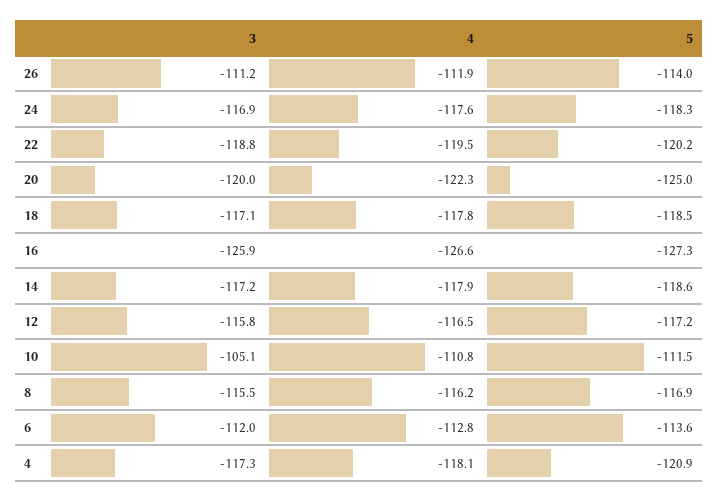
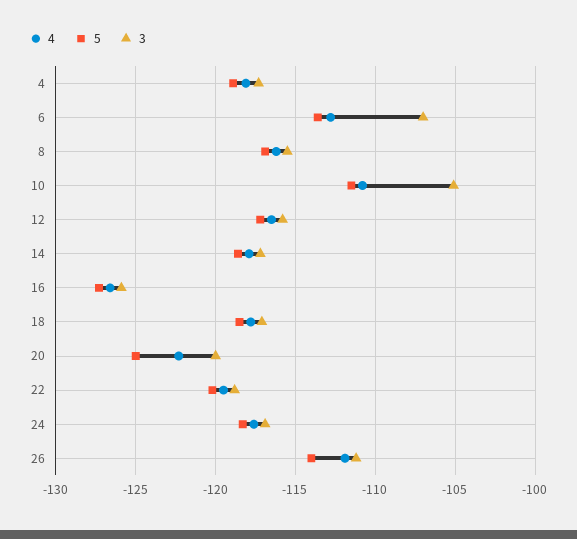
  {
    "3": {
      "26": -111.2,
      "24": -116.9,
      "22": -118.8,
      "20": -120,
      "18": -117.1,
      "16": -125.9,
      "14": -117.2,
      "12": -115.8,
      "10": -105.1,
      "8": -115.5,
-     "6": -112,
+     "6": -107,
      "4": -117.3
    },
    "4": {
      "26": -111.9,
      "24": -117.6,
      "22": -119.5,
      "20": -122.3,
      "18": -117.8,
      "16": -126.6,
      "14": -117.9,
      "12": -116.5,
      "10": -110.8,
      "8": -116.2,
      "6": -112.8,
      "4": -118.1
    },
    "5": {
      "26": -114,
      "24": -118.3,
      "22": -120.2,
      "20": -125,
      "18": -118.5,
      "16": -127.3,
      "14": -118.6,
      "12": -117.2,
      "10": -111.5,
      "8": -116.9,
      "6": -113.6,
-     "4": -120.9
+     "4": -119
    }
  }

